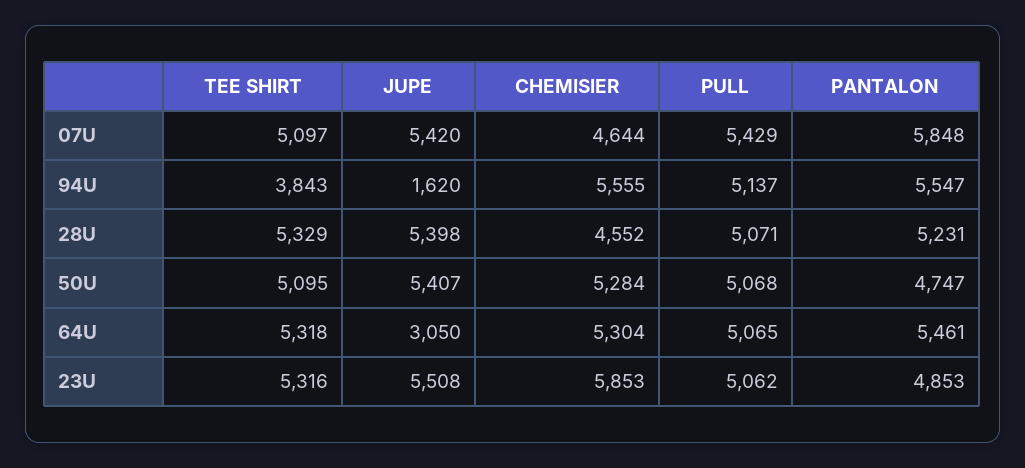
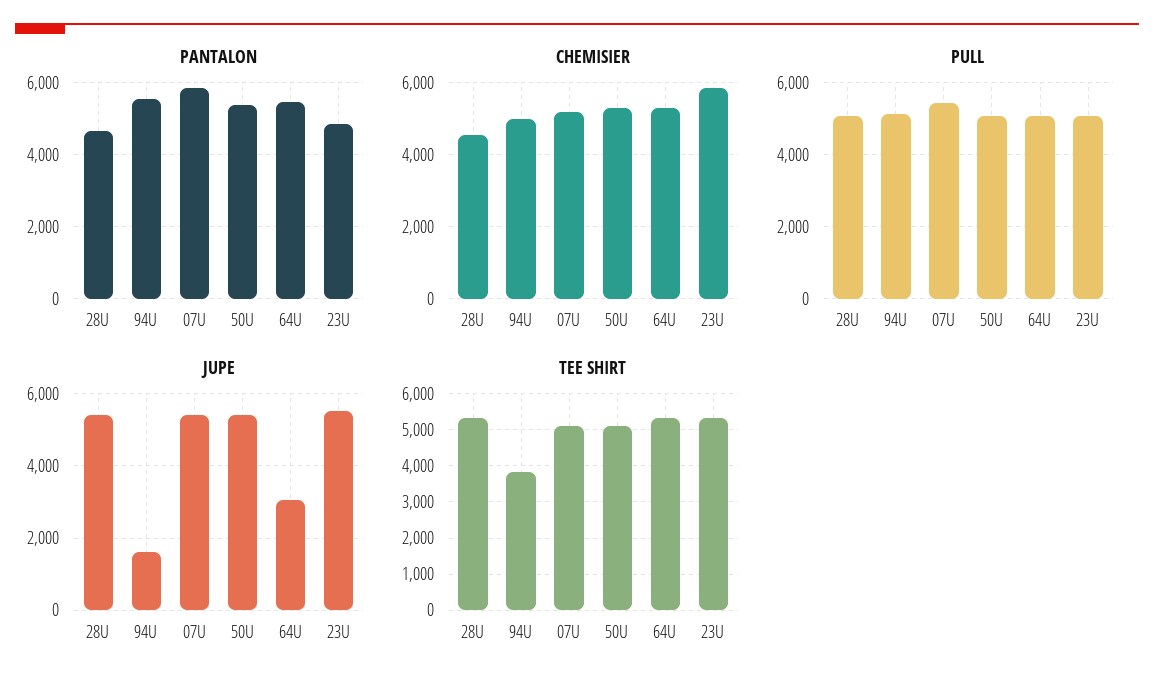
  {
    "TEE SHIRT": {
      "07U": 5097,
      "94U": 3843,
      "28U": 5329,
      "50U": 5095,
      "64U": 5318,
      "23U": 5316
    },
    "JUPE": {
      "07U": 5420,
      "94U": 1620,
      "28U": 5398,
      "50U": 5407,
      "64U": 3050,
      "23U": 5508
    },
    "CHEMISIER": {
-     "07U": 4644,
+     "07U": 5200,
-     "94U": 5555,
+     "94U": 5000,
      "28U": 4552,
      "50U": 5284,
      "64U": 5304,
      "23U": 5853
    },
    "PULL": {
      "07U": 5429,
      "94U": 5137,
      "28U": 5071,
      "50U": 5068,
      "64U": 5065,
      "23U": 5062
    },
    "PANTALON": {
      "07U": 5848,
      "94U": 5547,
-     "28U": 5231,
+     "28U": 4600,
-     "50U": 4747,
+     "50U": 5400,
      "64U": 5461,
      "23U": 4853
    }
  }

